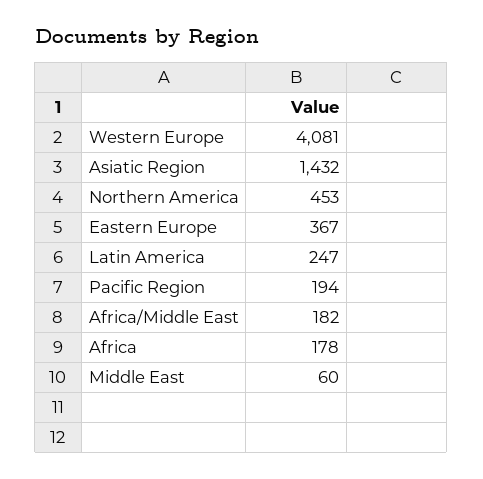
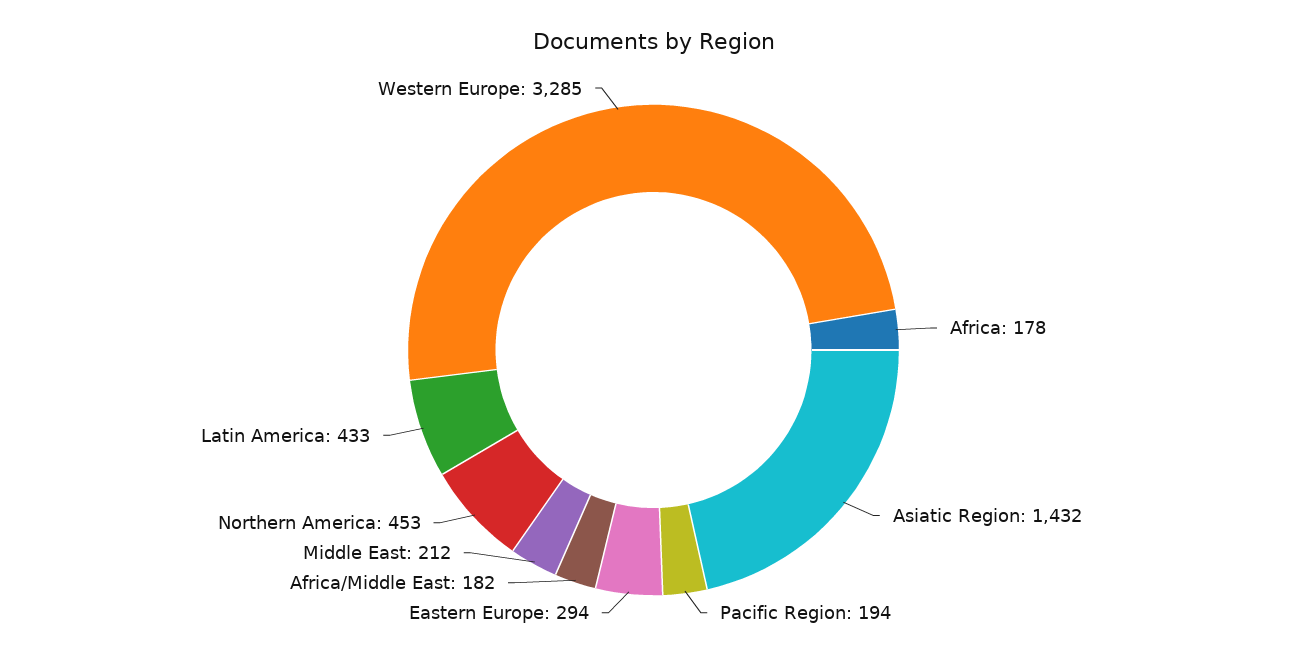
  {
-   "Western Europe": 4081,
+   "Western Europe": 3285,
    "Asiatic Region": 1432,
    "Northern America": 453,
-   "Eastern Europe": 367,
+   "Eastern Europe": 294,
-   "Latin America": 247,
+   "Latin America": 433,
    "Pacific Region": 194,
    "Africa/Middle East": 182,
    "Africa": 178,
-   "Middle East": 60
+   "Middle East": 212
  }

